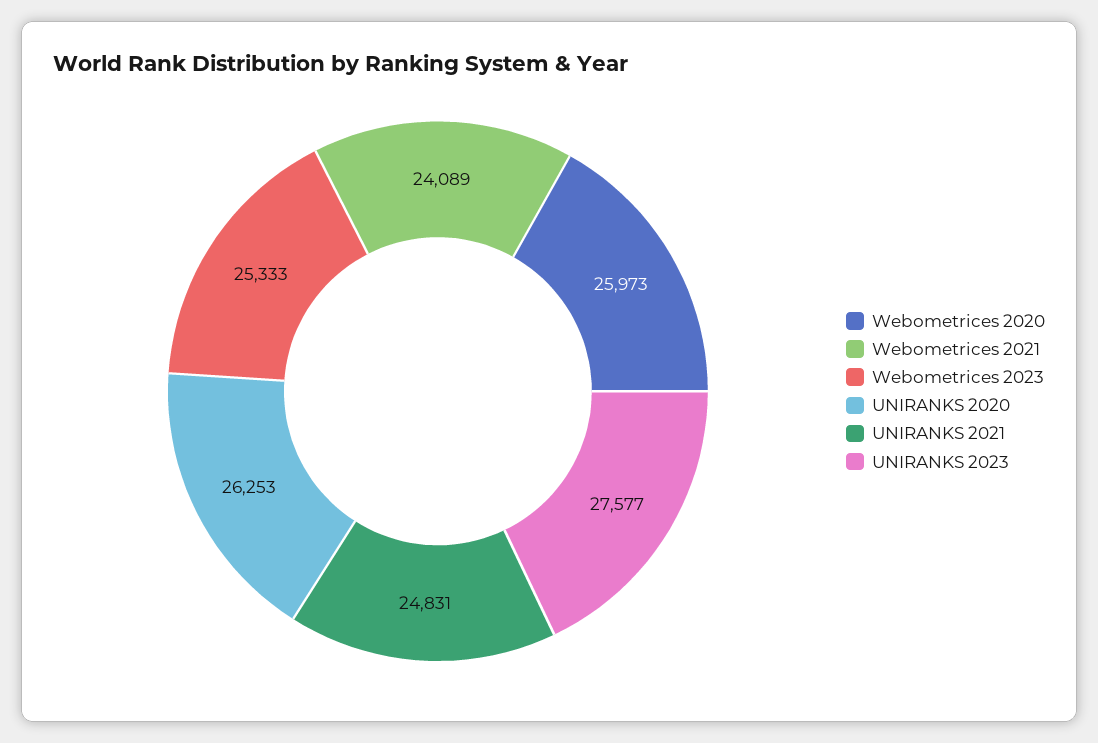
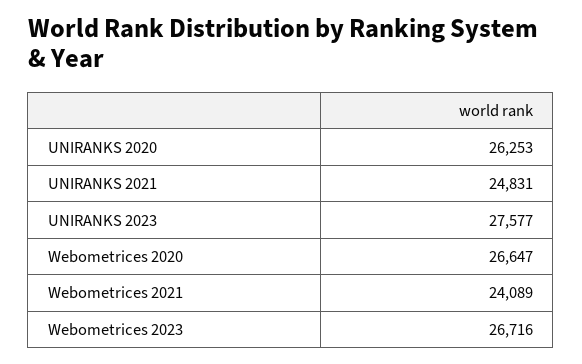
  {
-   "Webometrices 2020": 25973,
+   "Webometrices 2020": 26647,
    "Webometrices 2021": 24089,
-   "Webometrices 2023": 25333,
+   "Webometrices 2023": 26716,
    "UNIRANKS 2020": 26253,
    "UNIRANKS 2021": 24831,
    "UNIRANKS 2023": 27577
  }

